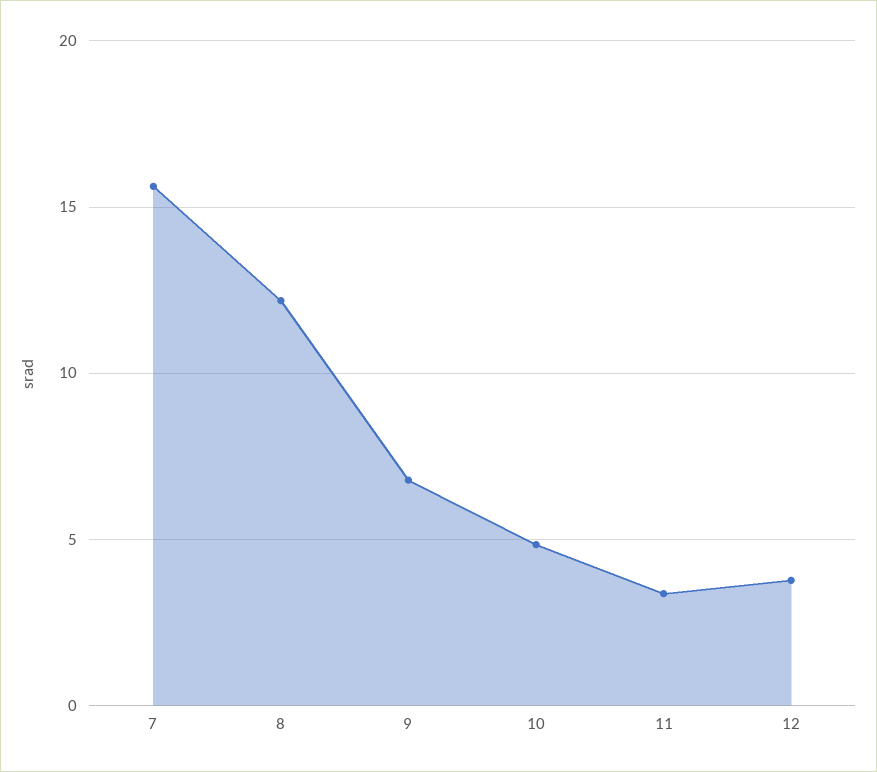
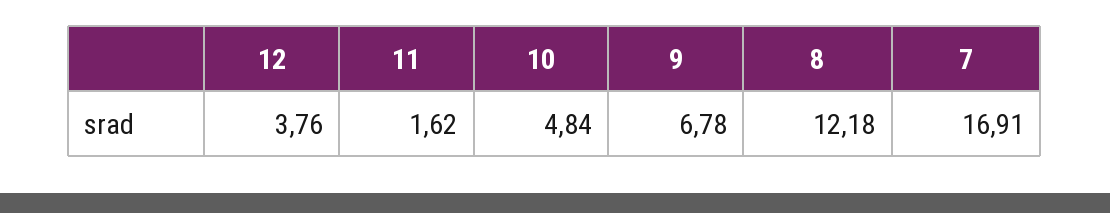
  {
-   "7": 15.5,
+   "7": 16.91,
    "8": 12.18,
    "9": 6.78,
    "10": 4.84,
-   "11": 3.5,
+   "11": 1.62,
    "12": 3.76
  }

